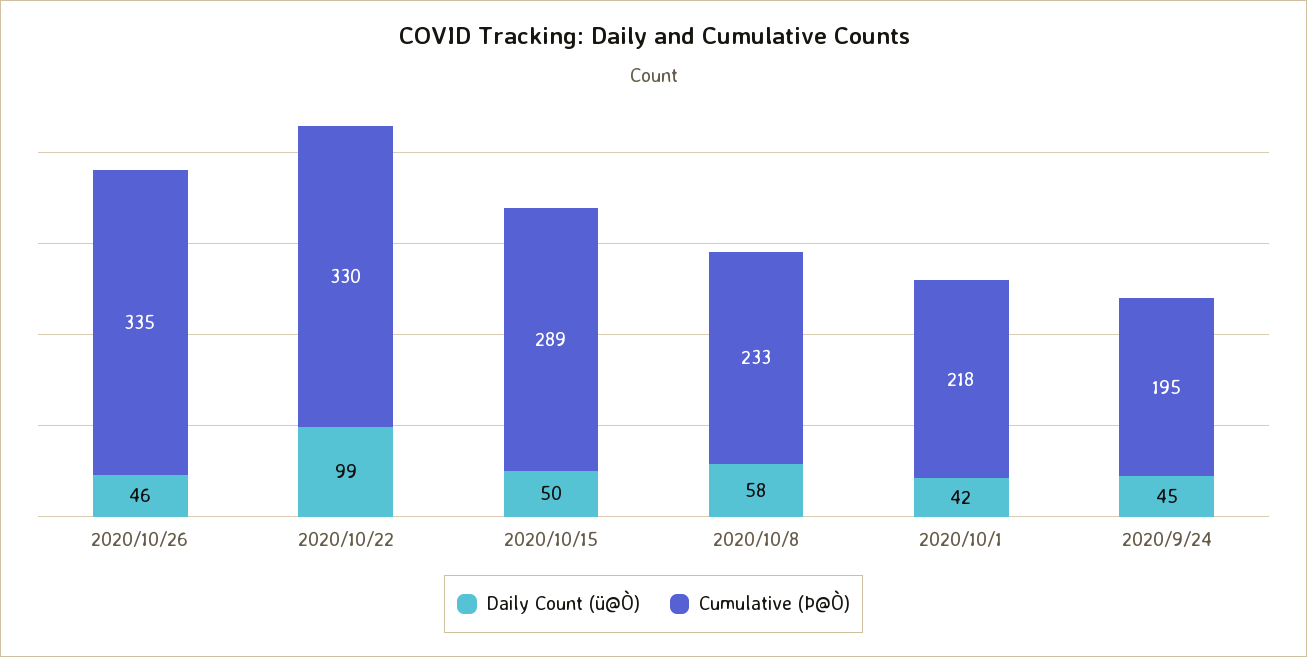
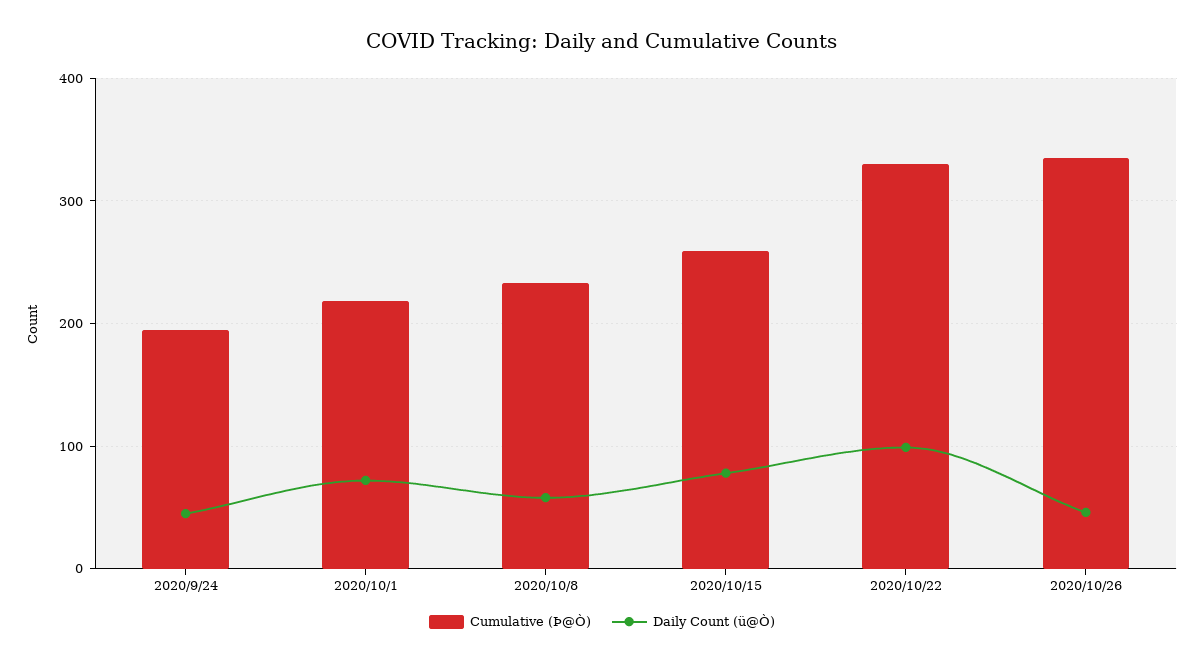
  {
    "Daily Count (ü@Ò)": {
      "2020/10/26": 46,
      "2020/10/22": 99,
-     "2020/10/15": 50,
+     "2020/10/15": 80,
      "2020/10/8": 58,
-     "2020/10/1": 42,
+     "2020/10/1": 70,
      "2020/9/24": 45
    },
    "Cumulative (Þ@Ò)": {
      "2020/10/26": 335,
      "2020/10/22": 330,
-     "2020/10/15": 289,
+     "2020/10/15": 260,
      "2020/10/8": 233,
      "2020/10/1": 218,
      "2020/9/24": 195
    }
  }

